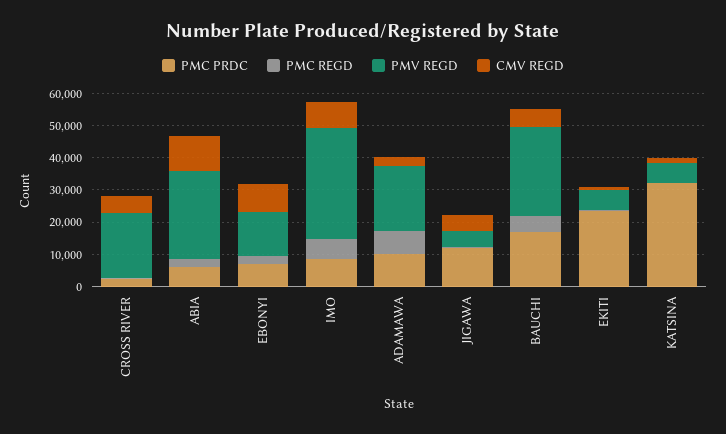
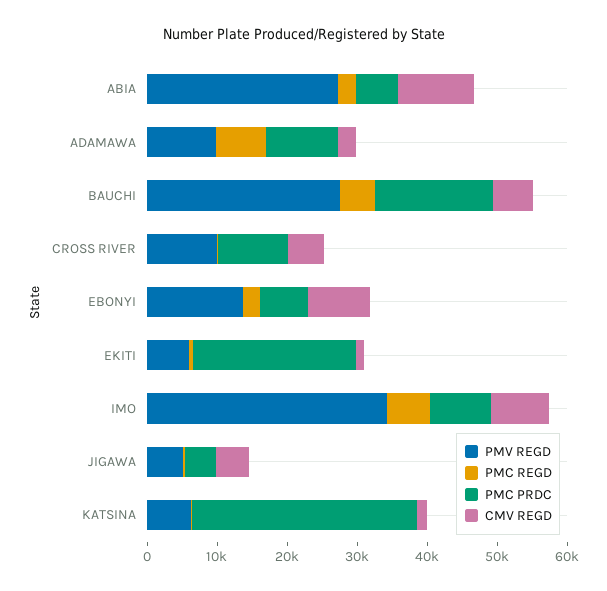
  {
    "PMC PRDC": {
-     "CROSS RIVER": 2500,
+     "CROSS RIVER": 10000,
      "ABIA": 6000,
      "EBONYI": 6000,
      "IMO": 8000,
      "ADAMAWA": 10000,
-     "JIGAWA": 12500,
+     "JIGAWA": 4000,
      "BAUCHI": 16000,
      "EKITI": 24000,
      "KATSINA": 32000
    },
    "PMC REGD": {
      "CROSS RIVER": 0,
      "ABIA": 2000,
      "EBONYI": 2000,
      "IMO": 6000,
      "ADAMAWA": 8000,
      "JIGAWA": 0,
      "BAUCHI": 6000,
      "EKITI": 0,
      "KATSINA": 0
    },
    "PMV REGD": {
-     "CROSS RIVER": 20000,
+     "CROSS RIVER": 10000,
      "ABIA": 28000,
      "EBONYI": 14000,
      "IMO": 34000,
-     "ADAMAWA": 20000,
+     "ADAMAWA": 10000,
      "JIGAWA": 6000,
      "BAUCHI": 28000,
      "EKITI": 6000,
      "KATSINA": 6000
    },
    "CMV REGD": {
      "CROSS RIVER": 6000,
      "ABIA": 10000,
      "EBONYI": 8000,
      "IMO": 8000,
      "ADAMAWA": 2000,
      "JIGAWA": 4000,
      "BAUCHI": 6000,
      "EKITI": 2000,
      "KATSINA": 2000
    }
  }

